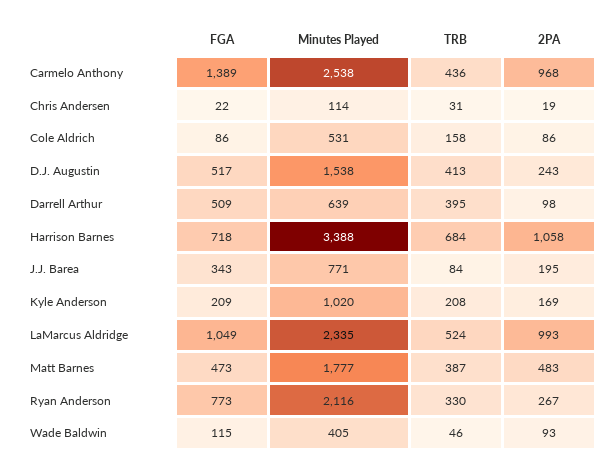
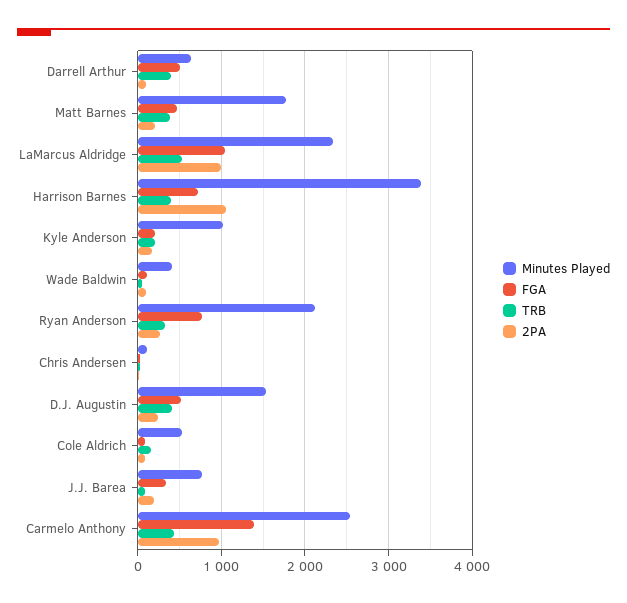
  {
    "FGA": {
      "Carmelo Anthony": 1389,
      "Chris Andersen": 22,
      "Cole Aldrich": 86,
      "D.J. Augustin": 517,
      "Darrell Arthur": 509,
      "Harrison Barnes": 718,
      "J.J. Barea": 343,
      "Kyle Anderson": 209,
      "LaMarcus Aldridge": 1049,
      "Matt Barnes": 473,
      "Ryan Anderson": 773,
      "Wade Baldwin": 115
    },
    "Minutes Played": {
      "Carmelo Anthony": 2538,
      "Chris Andersen": 114,
      "Cole Aldrich": 531,
      "D.J. Augustin": 1538,
      "Darrell Arthur": 639,
      "Harrison Barnes": 3388,
      "J.J. Barea": 771,
      "Kyle Anderson": 1020,
      "LaMarcus Aldridge": 2335,
      "Matt Barnes": 1777,
      "Ryan Anderson": 2116,
      "Wade Baldwin": 405
    },
    "TRB": {
      "Carmelo Anthony": 436,
      "Chris Andersen": 31,
      "Cole Aldrich": 158,
      "D.J. Augustin": 413,
      "Darrell Arthur": 395,
-     "Harrison Barnes": 684,
+     "Harrison Barnes": 400,
      "J.J. Barea": 84,
      "Kyle Anderson": 208,
      "LaMarcus Aldridge": 524,
      "Matt Barnes": 387,
      "Ryan Anderson": 330,
      "Wade Baldwin": 46
    },
    "2PA": {
      "Carmelo Anthony": 968,
      "Chris Andersen": 19,
      "Cole Aldrich": 86,
      "D.J. Augustin": 243,
      "Darrell Arthur": 98,
      "Harrison Barnes": 1058,
      "J.J. Barea": 195,
      "Kyle Anderson": 169,
      "LaMarcus Aldridge": 993,
-     "Matt Barnes": 483,
+     "Matt Barnes": 200,
      "Ryan Anderson": 267,
      "Wade Baldwin": 93
    }
  }

